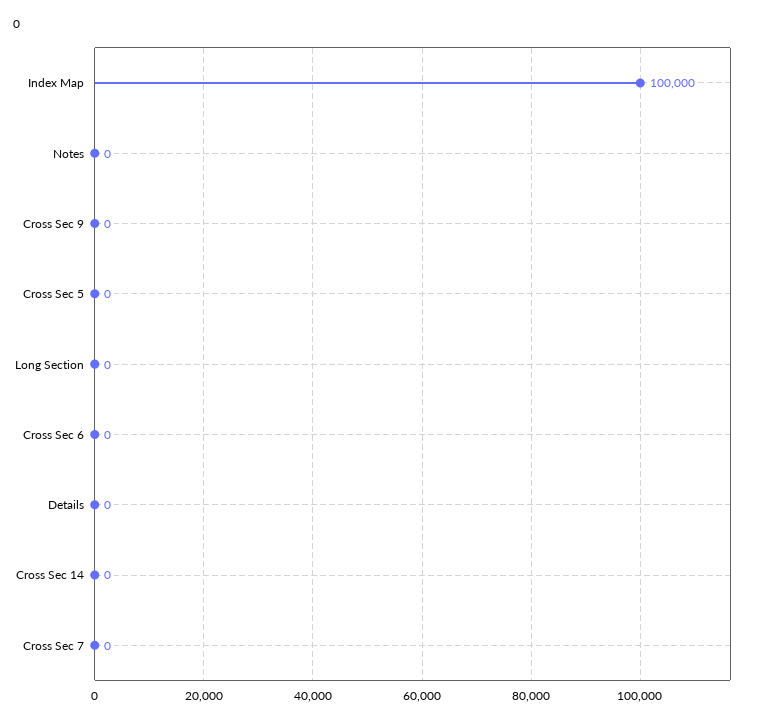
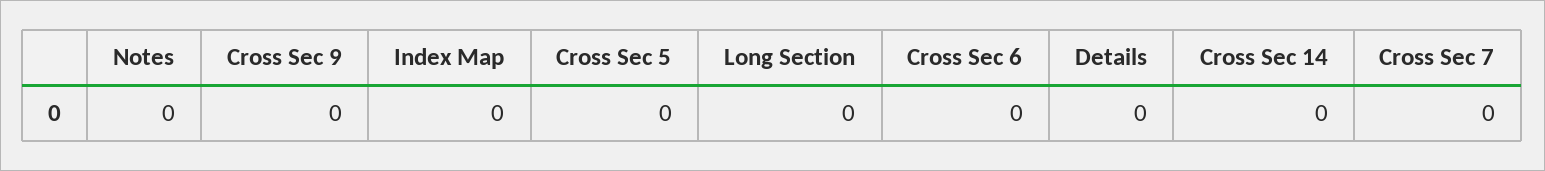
  {
-   "Index Map": 100000,
+   "Index Map": 0,
    "Notes": 0,
    "Cross Sec 9": 0,
    "Cross Sec 5": 0,
    "Long Section": 0,
    "Cross Sec 6": 0,
    "Details": 0,
    "Cross Sec 14": 0,
    "Cross Sec 7": 0
  }

